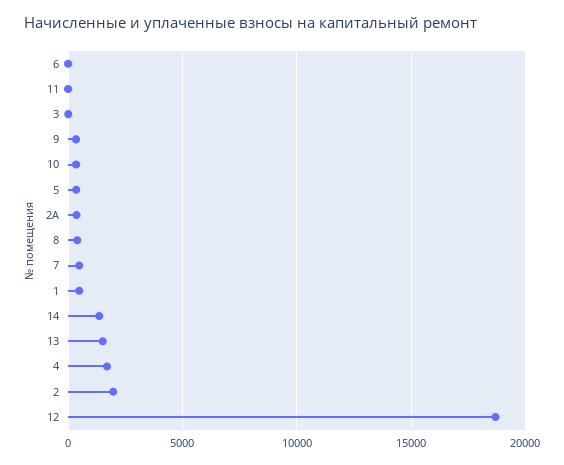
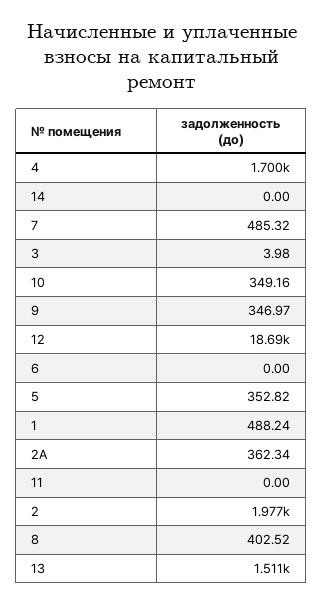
  {
    "6": 0,
    "11": 0,
    "3": 3.98,
    "9": 346.97,
    "10": 349.16,
    "5": 352.82,
    "2А": 362.34,
    "8": 402.52,
    "7": 485.32,
    "1": 488.24,
-   "14": 1500,
+   "14": 0,
    "13": 1511,
    "4": 1700,
    "2": 1977,
    "12": 18690
  }

